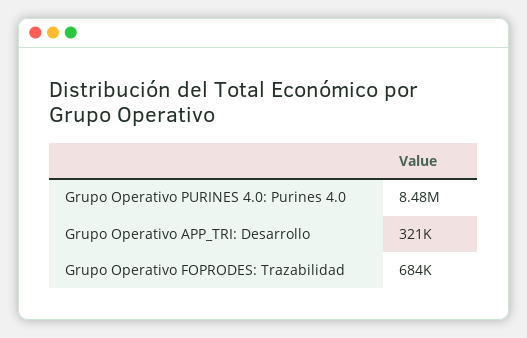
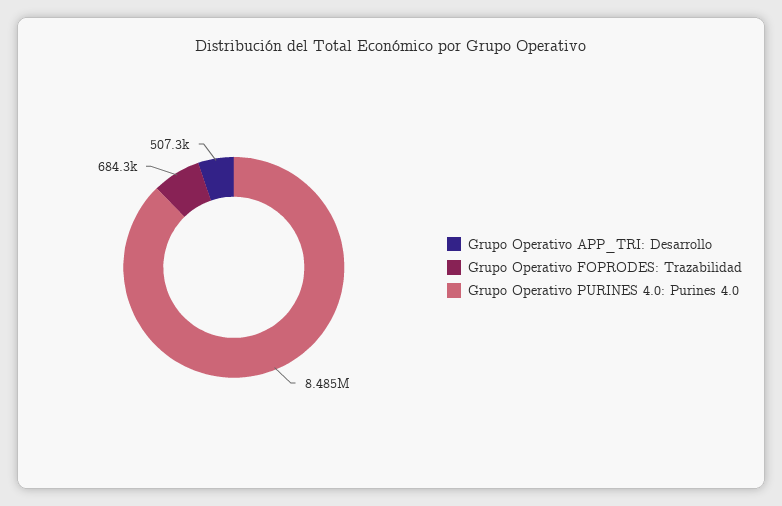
  {
    "Grupo Operativo PURINES 4.0: Purines 4.0": 8485000,
-   "Grupo Operativo APP_TRI: Desarrollo": 321000,
+   "Grupo Operativo APP_TRI: Desarrollo": 507300,
    "Grupo Operativo FOPRODES: Trazabilidad": 684300
  }

